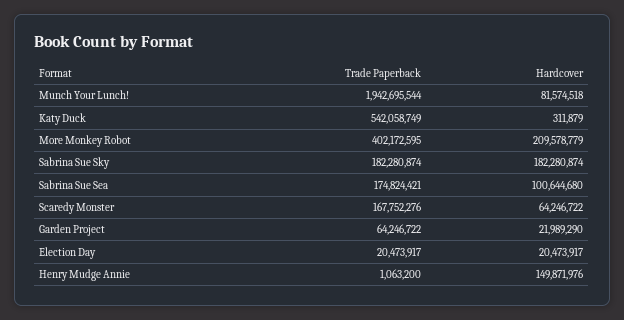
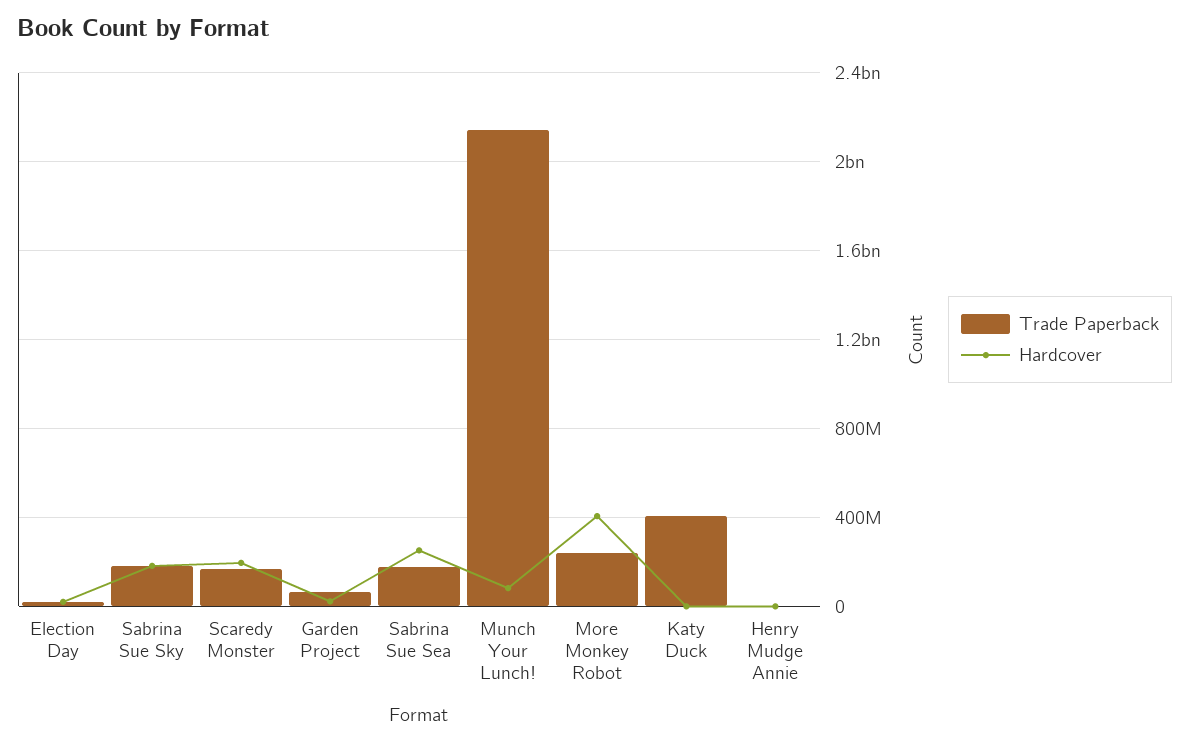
  {
    "Trade Paperback": {
-     "Munch Your Lunch!": 1942695544,
+     "Munch Your Lunch!": 2150000000,
-     "Katy Duck": 542058749,
+     "Katy Duck": 400000000,
-     "More Monkey Robot": 402172595,
+     "More Monkey Robot": 250000000,
      "Sabrina Sue Sky": 182280874,
      "Sabrina Sue Sea": 174824421,
      "Scaredy Monster": 167752276,
      "Garden Project": 64246722,
      "Election Day": 20473917,
      "Henry Mudge Annie": 1063200
    },
    "Hardcover": {
      "Munch Your Lunch!": 81574518,
      "Katy Duck": 311879,
-     "More Monkey Robot": 209578779,
+     "More Monkey Robot": 400000000,
      "Sabrina Sue Sky": 182280874,
-     "Sabrina Sue Sea": 100644680,
+     "Sabrina Sue Sea": 250000000,
-     "Scaredy Monster": 64246722,
+     "Scaredy Monster": 200000000,
      "Garden Project": 21989290,
      "Election Day": 20473917,
-     "Henry Mudge Annie": 149871976
+     "Henry Mudge Annie": 0
    }
  }

